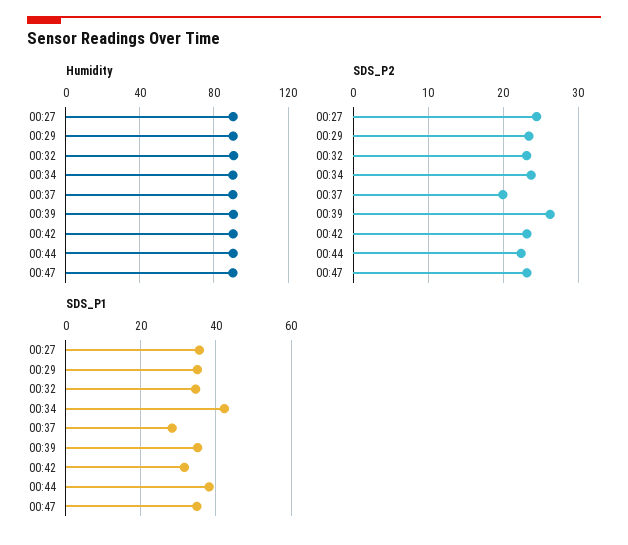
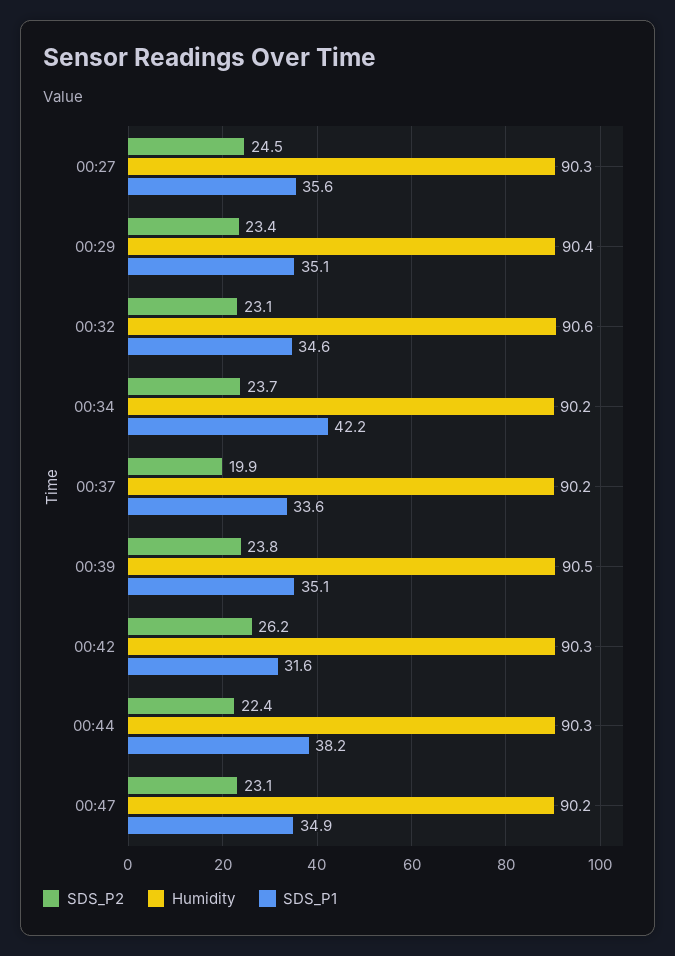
  {
    "Humidity": {
      "00:27": 90.3,
      "00:29": 90.4,
      "00:32": 90.6,
      "00:34": 90.2,
      "00:37": 90.2,
      "00:39": 90.5,
      "00:42": 90.3,
      "00:44": 90.3,
      "00:47": 90.2
    },
    "SDS_P2": {
      "00:27": 24.5,
      "00:29": 23.4,
      "00:32": 23.1,
      "00:34": 23.7,
      "00:37": 19.9,
-     "00:39": 26,
+     "00:39": 23.8,
-     "00:42": 23,
+     "00:42": 26.2,
      "00:44": 22.4,
      "00:47": 23.1
    },
    "SDS_P1": {
      "00:27": 35.6,
      "00:29": 35.1,
      "00:32": 34.6,
      "00:34": 42.2,
-     "00:37": 28,
+     "00:37": 33.6,
      "00:39": 35.1,
      "00:42": 31.6,
      "00:44": 38.2,
      "00:47": 34.9
    }
  }

